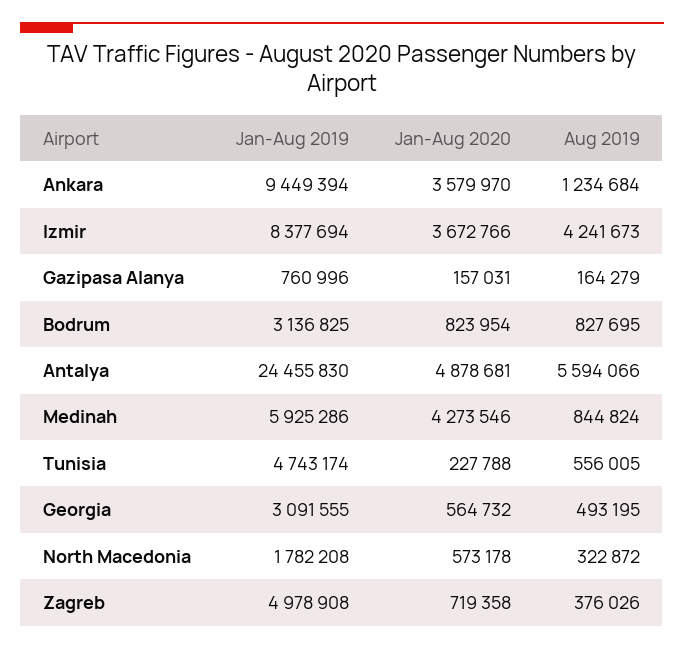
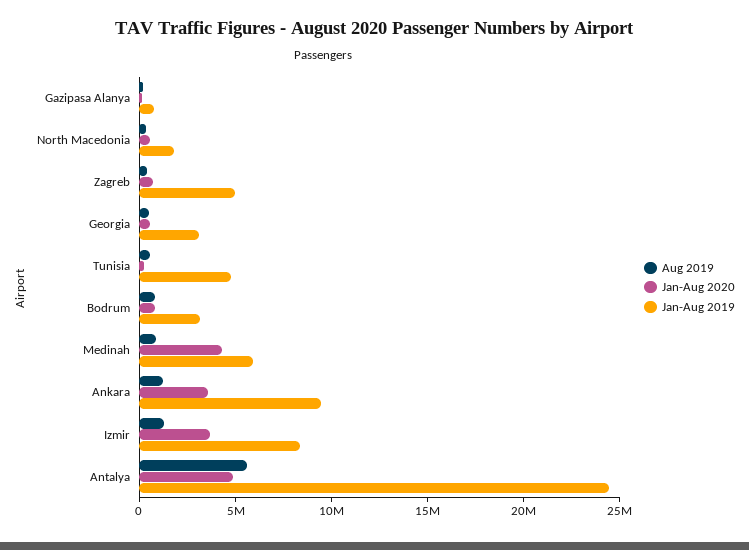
  {
    "Jan-Aug 2019": {
      "Ankara": 9449394,
      "Izmir": 8377694,
      "Gazipasa Alanya": 760996,
      "Bodrum": 3136825,
      "Antalya": 24455830,
      "Medinah": 5925286,
      "Tunisia": 4743174,
      "Georgia": 3091555,
      "North Macedonia": 1782208,
      "Zagreb": 4978908
    },
    "Jan-Aug 2020": {
      "Ankara": 3579970,
      "Izmir": 3672766,
      "Gazipasa Alanya": 157031,
      "Bodrum": 823954,
      "Antalya": 4878681,
      "Medinah": 4273546,
      "Tunisia": 227788,
      "Georgia": 564732,
      "North Macedonia": 573178,
      "Zagreb": 719358
    },
    "Aug 2019": {
      "Ankara": 1234684,
-     "Izmir": 4241673,
+     "Izmir": 1000000,
      "Gazipasa Alanya": 164279,
      "Bodrum": 827695,
      "Antalya": 5594066,
      "Medinah": 844824,
      "Tunisia": 556005,
      "Georgia": 493195,
      "North Macedonia": 322872,
      "Zagreb": 376026
    }
  }

